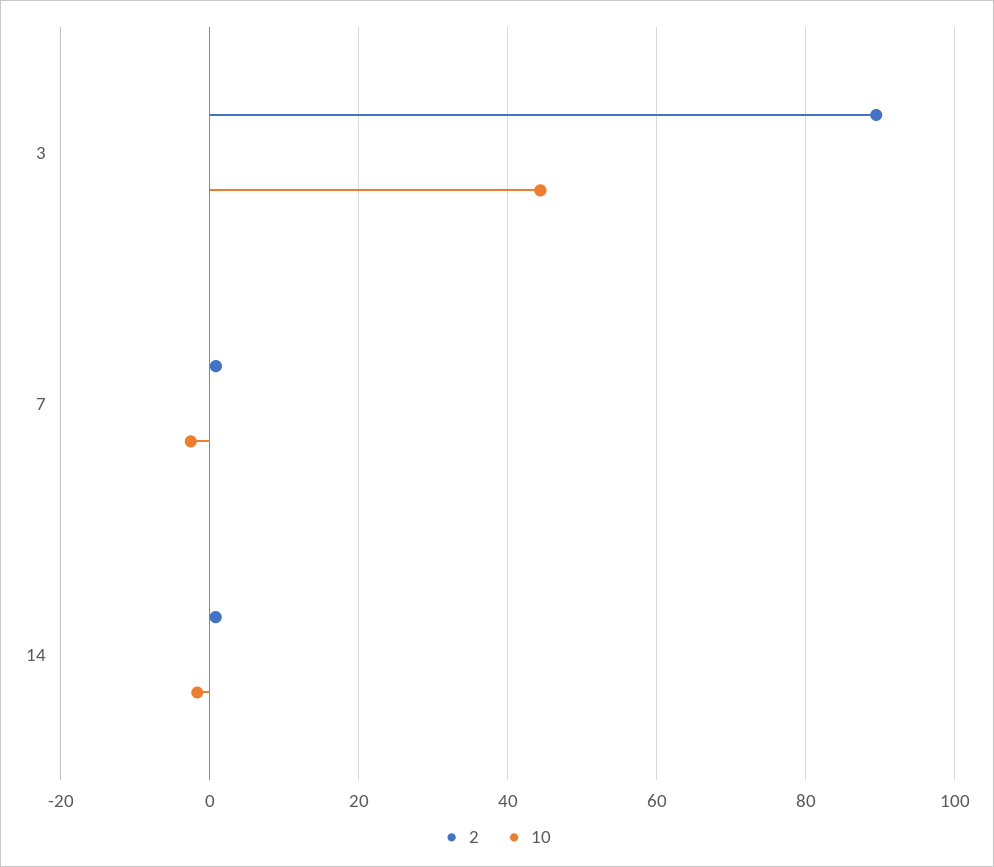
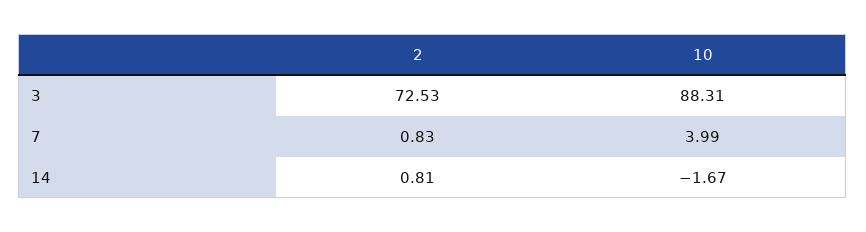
  {
    "2": {
-     "3": 90,
+     "3": 72.53,
      "7": 0.83,
      "14": 0.81
    },
    "10": {
-     "3": 44,
+     "3": 88.31,
-     "7": -2,
+     "7": 3.99,
      "14": -1.67
    }
  }

